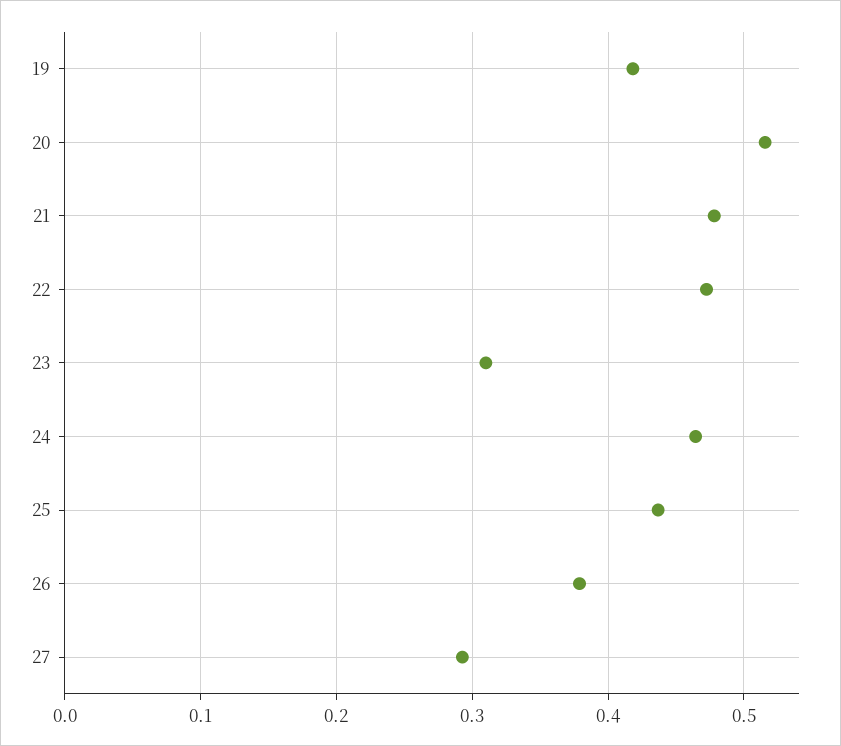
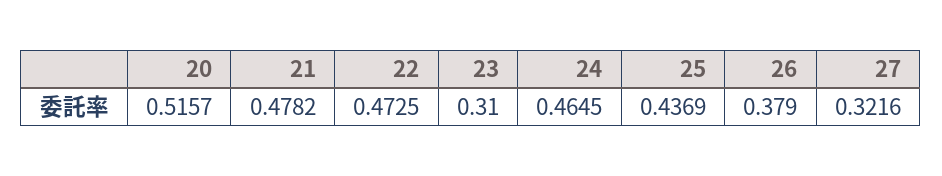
  {
-   "19": 0.42,
    "20": 0.5157,
    "21": 0.4782,
    "22": 0.4725,
    "23": 0.31,
    "24": 0.4645,
    "25": 0.4369,
    "26": 0.379,
-   "27": 0.29
+   "27": 0.3216
  }

